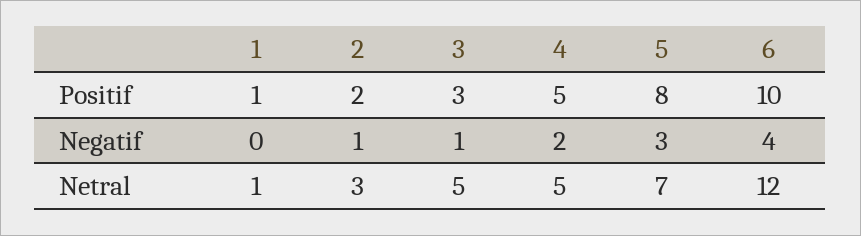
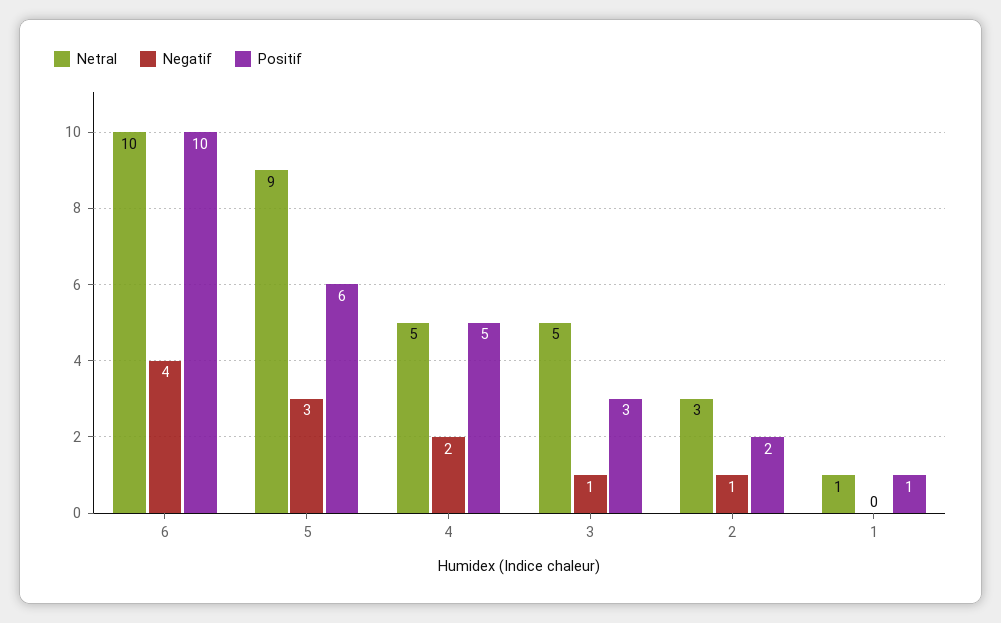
  {
    "Positif": {
      "1": 1,
      "2": 2,
      "3": 3,
      "4": 5,
-     "5": 8,
+     "5": 6,
      "6": 10
    },
    "Negatif": {
      "1": 0,
      "2": 1,
      "3": 1,
      "4": 2,
      "5": 3,
      "6": 4
    },
    "Netral": {
      "1": 1,
      "2": 3,
      "3": 5,
      "4": 5,
-     "5": 7,
+     "5": 9,
-     "6": 12
+     "6": 10
    }
  }

